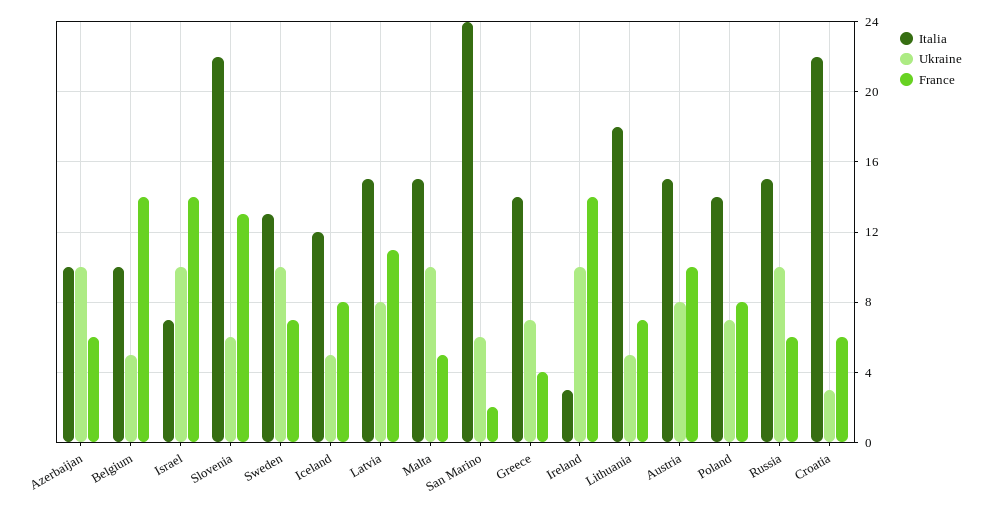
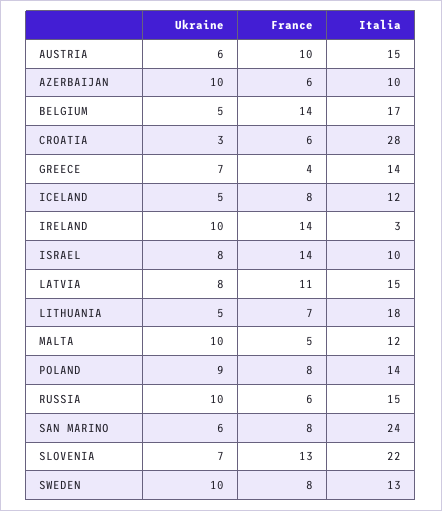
  {
    "Italia": {
      "Azerbaijan": 10,
-     "Belgium": 10,
+     "Belgium": 17,
-     "Israel": 7,
+     "Israel": 10,
      "Slovenia": 22,
      "Sweden": 13,
      "Iceland": 12,
      "Latvia": 15,
-     "Malta": 15,
+     "Malta": 12,
      "San Marino": 24,
      "Greece": 14,
      "Ireland": 3,
      "Lithuania": 18,
      "Austria": 15,
      "Poland": 14,
      "Russia": 15,
-     "Croatia": 22
+     "Croatia": 28
    },
    "Ukraine": {
      "Azerbaijan": 10,
      "Belgium": 5,
-     "Israel": 10,
+     "Israel": 8,
-     "Slovenia": 6,
+     "Slovenia": 7,
      "Sweden": 10,
      "Iceland": 5,
      "Latvia": 8,
      "Malta": 10,
      "San Marino": 6,
      "Greece": 7,
      "Ireland": 10,
      "Lithuania": 5,
-     "Austria": 8,
+     "Austria": 6,
-     "Poland": 7,
+     "Poland": 9,
      "Russia": 10,
      "Croatia": 3
    },
    "France": {
      "Azerbaijan": 6,
      "Belgium": 14,
      "Israel": 14,
      "Slovenia": 13,
-     "Sweden": 7,
+     "Sweden": 8,
      "Iceland": 8,
      "Latvia": 11,
      "Malta": 5,
-     "San Marino": 2,
+     "San Marino": 8,
      "Greece": 4,
      "Ireland": 14,
      "Lithuania": 7,
      "Austria": 10,
      "Poland": 8,
      "Russia": 6,
      "Croatia": 6
    }
  }

